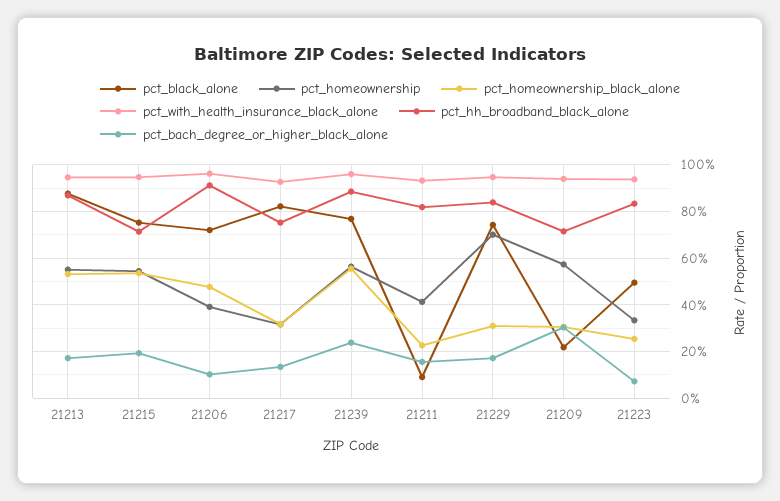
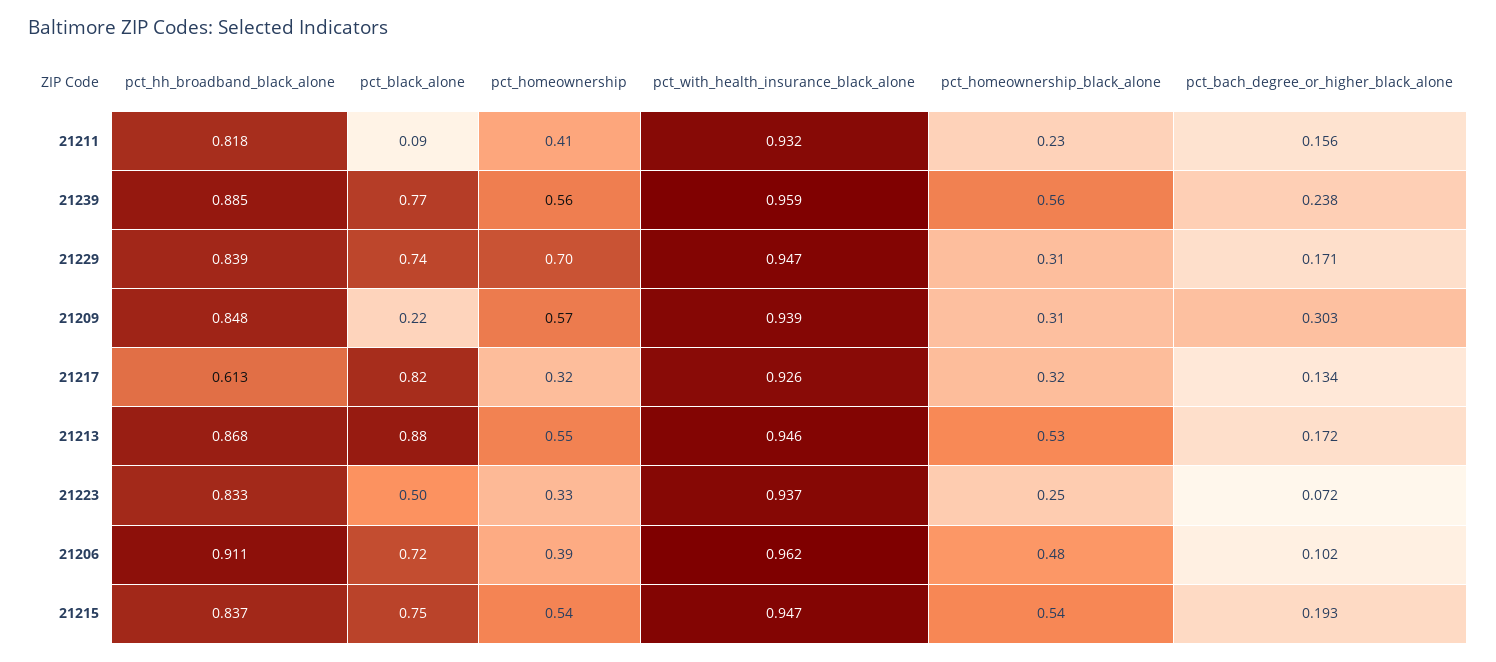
  {
    "pct_black_alone": {
      "21213": 0.88,
      "21215": 0.75,
      "21206": 0.72,
      "21217": 0.82,
      "21239": 0.77,
      "21211": 0.09,
      "21229": 0.74,
      "21209": 0.22,
      "21223": 0.5
    },
    "pct_homeownership": {
      "21213": 0.55,
      "21215": 0.54,
      "21206": 0.39,
      "21217": 0.32,
      "21239": 0.56,
      "21211": 0.41,
      "21229": 0.7,
      "21209": 0.57,
      "21223": 0.33
    },
    "pct_homeownership_black_alone": {
      "21213": 0.53,
      "21215": 0.54,
      "21206": 0.48,
      "21217": 0.32,
      "21239": 0.56,
      "21211": 0.23,
      "21229": 0.31,
      "21209": 0.31,
      "21223": 0.25
    },
    "pct_with_health_insurance_black_alone": {
      "21213": 0.946,
      "21215": 0.947,
      "21206": 0.962,
      "21217": 0.926,
      "21239": 0.959,
      "21211": 0.932,
      "21229": 0.947,
      "21209": 0.939,
      "21223": 0.937
    },
    "pct_hh_broadband_black_alone": {
      "21213": 0.868,
-     "21215": 0.7,
+     "21215": 0.837,
      "21206": 0.911,
-     "21217": 0.75,
+     "21217": 0.613,
      "21239": 0.885,
      "21211": 0.818,
      "21229": 0.839,
-     "21209": 0.7,
+     "21209": 0.848,
      "21223": 0.833
    },
    "pct_bach_degree_or_higher_black_alone": {
      "21213": 0.172,
      "21215": 0.193,
      "21206": 0.102,
      "21217": 0.134,
      "21239": 0.238,
      "21211": 0.156,
      "21229": 0.171,
      "21209": 0.303,
      "21223": 0.072
    }
  }

